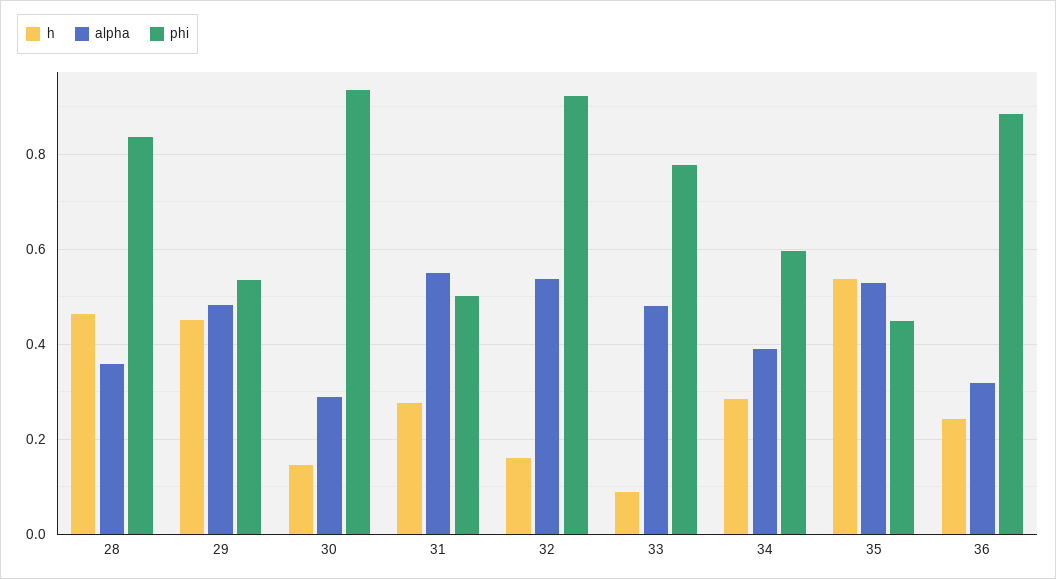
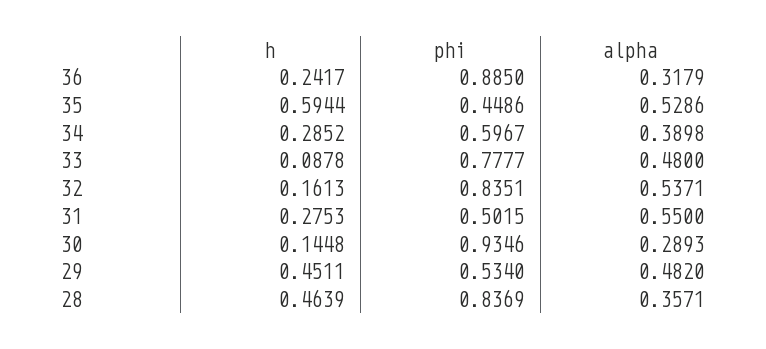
  {
    "h": {
      "28": 0.4639,
      "29": 0.4511,
      "30": 0.1448,
      "31": 0.2753,
      "32": 0.1613,
      "33": 0.0878,
      "34": 0.2852,
-     "35": 0.54,
+     "35": 0.5944,
      "36": 0.2417
    },
    "alpha": {
      "28": 0.3571,
      "29": 0.482,
      "30": 0.2893,
      "31": 0.55,
      "32": 0.5371,
      "33": 0.48,
      "34": 0.3898,
      "35": 0.5286,
      "36": 0.3179
    },
    "phi": {
      "28": 0.8369,
      "29": 0.534,
      "30": 0.9346,
      "31": 0.5015,
-     "32": 0.92,
+     "32": 0.8351,
      "33": 0.7777,
      "34": 0.5967,
      "35": 0.4486,
      "36": 0.885
    }
  }

